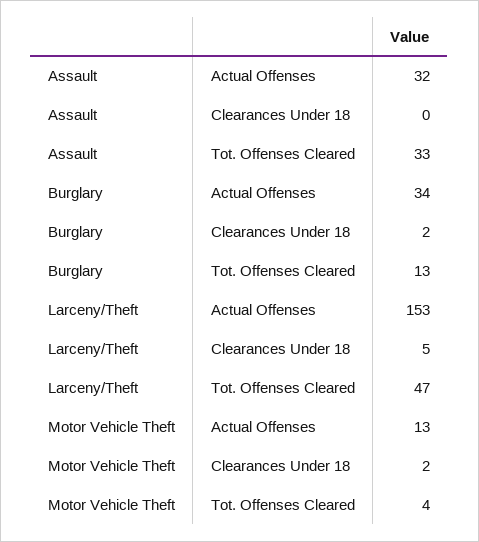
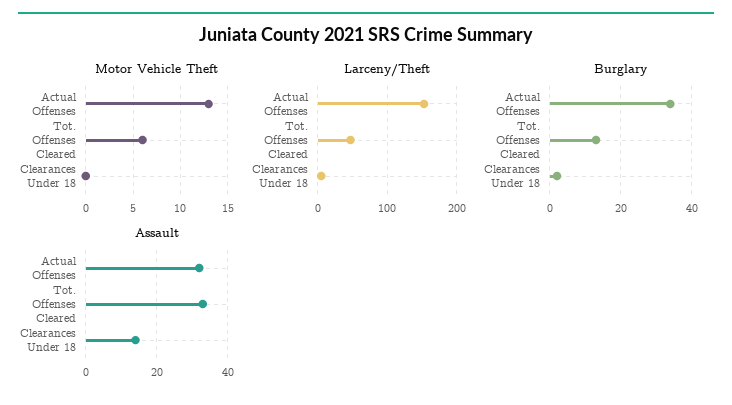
  {
    "Assault": {
      "Actual Offenses": 32,
-     "Clearances Under 18": 0,
+     "Clearances Under 18": 15,
      "Tot. Offenses Cleared": 33
    },
    "Burglary": {
      "Actual Offenses": 34,
      "Clearances Under 18": 2,
      "Tot. Offenses Cleared": 13
    },
    "Larceny/Theft": {
      "Actual Offenses": 153,
      "Clearances Under 18": 5,
      "Tot. Offenses Cleared": 47
    },
    "Motor Vehicle Theft": {
      "Actual Offenses": 13,
-     "Clearances Under 18": 2,
+     "Clearances Under 18": 0,
-     "Tot. Offenses Cleared": 4
+     "Tot. Offenses Cleared": 6
    }
  }

